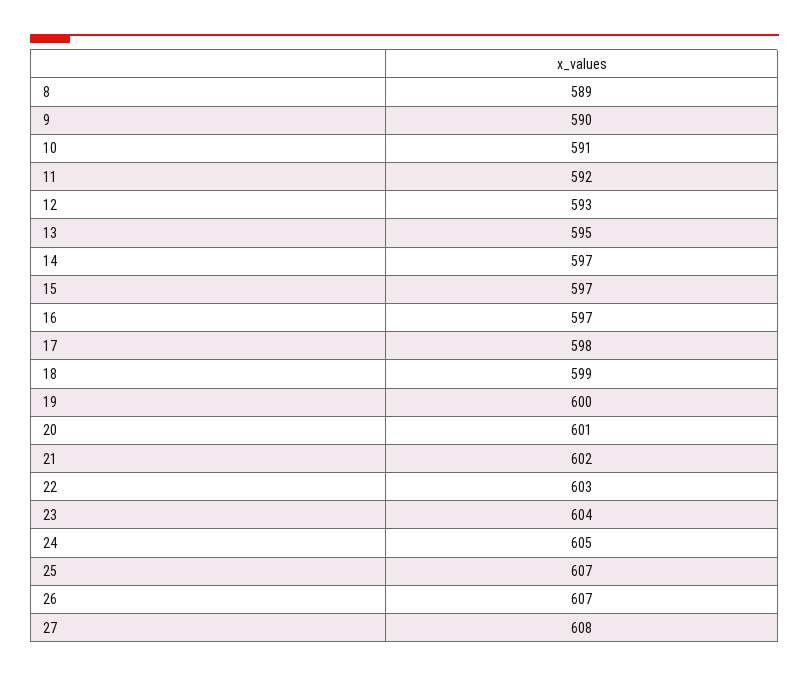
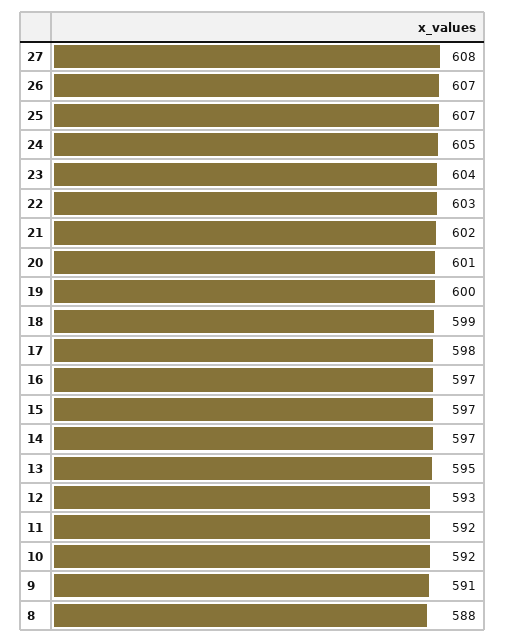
  {
-   "8": 589,
+   "8": 588,
-   "9": 590,
+   "9": 591,
-   "10": 591,
+   "10": 592,
    "11": 592,
    "12": 593,
    "13": 595,
    "14": 597,
    "15": 597,
    "16": 597,
    "17": 598,
    "18": 599,
    "19": 600,
    "20": 601,
    "21": 602,
    "22": 603,
    "23": 604,
    "24": 605,
    "25": 607,
    "26": 607,
    "27": 608
  }

